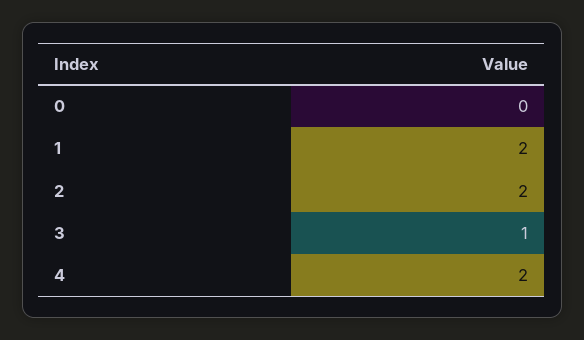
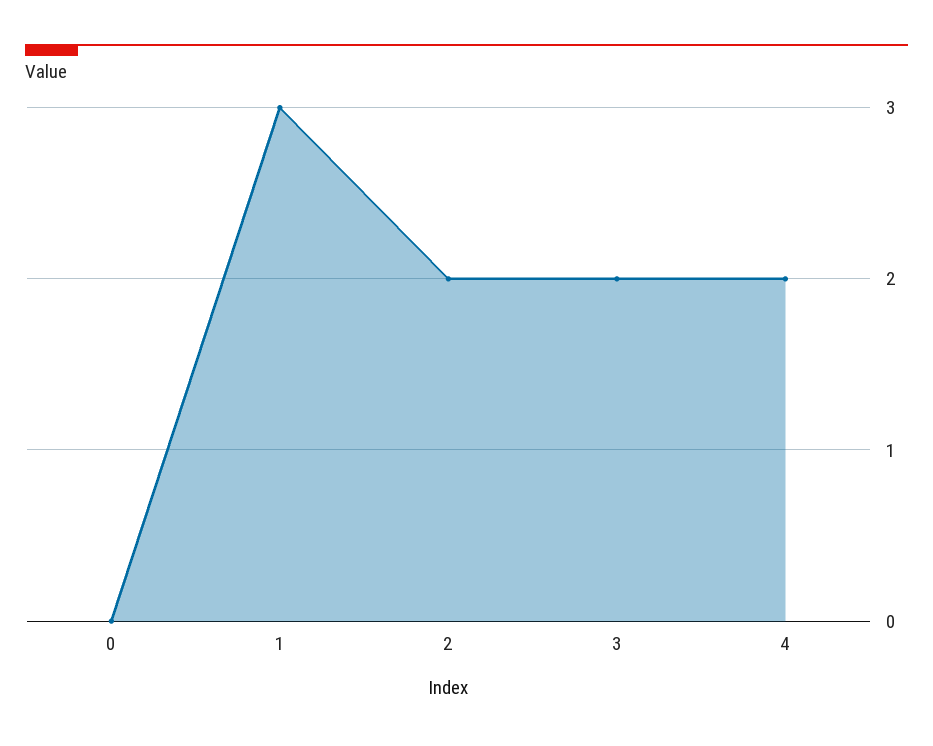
  {
    "0": 0,
-   "1": 2,
+   "1": 3,
    "2": 2,
-   "3": 1,
+   "3": 2,
    "4": 2
  }

